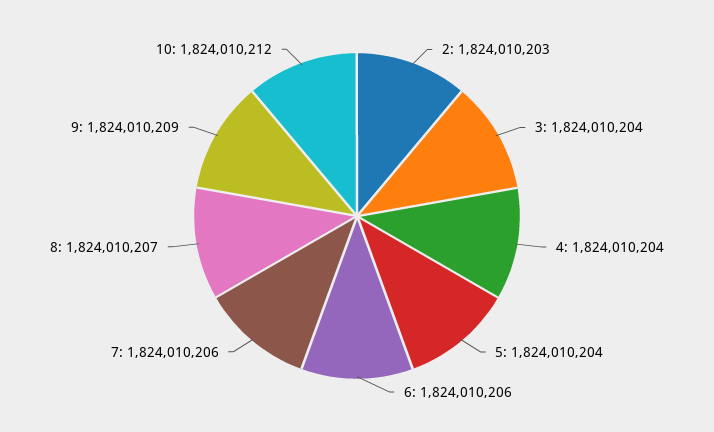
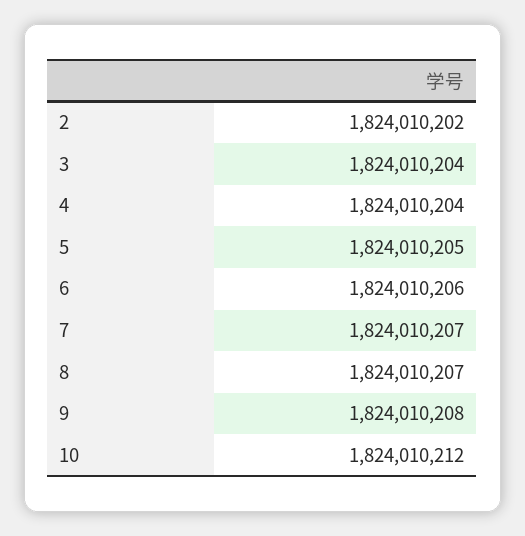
  {
-   "2": 1824010203,
+   "2": 1824010202,
    "3": 1824010204,
    "4": 1824010204,
-   "5": 1824010204,
+   "5": 1824010205,
    "6": 1824010206,
-   "7": 1824010206,
+   "7": 1824010207,
    "8": 1824010207,
-   "9": 1824010209,
+   "9": 1824010208,
    "10": 1824010212
  }

